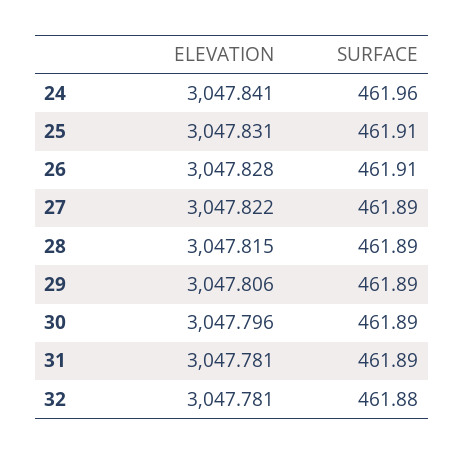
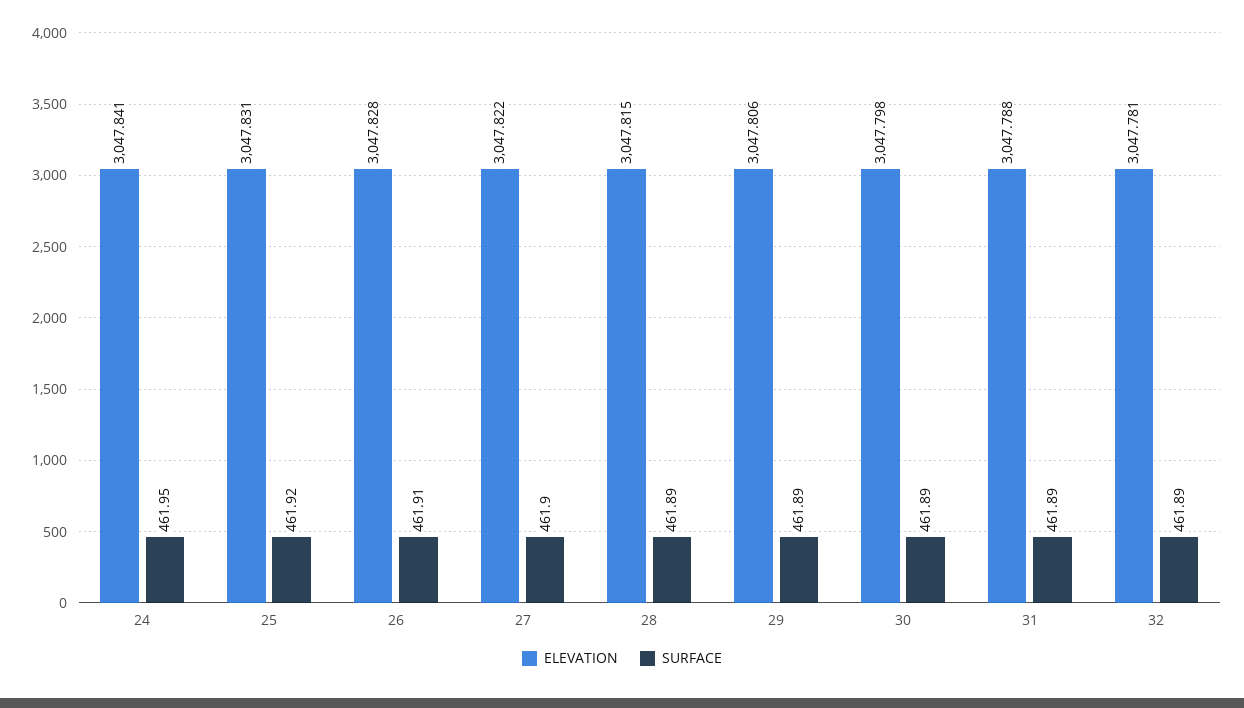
  {
    "ELEVATION": {
      "24": 3047.841,
      "25": 3047.831,
      "26": 3047.828,
      "27": 3047.822,
      "28": 3047.815,
      "29": 3047.806,
-     "30": 3047.796,
+     "30": 3047.798,
-     "31": 3047.781,
+     "31": 3047.788,
      "32": 3047.781
    },
    "SURFACE": {
-     "24": 461.96,
+     "24": 461.95,
-     "25": 461.91,
+     "25": 461.92,
      "26": 461.91,
-     "27": 461.89,
+     "27": 461.9,
      "28": 461.89,
      "29": 461.89,
      "30": 461.89,
      "31": 461.89,
-     "32": 461.88
+     "32": 461.89
    }
  }

